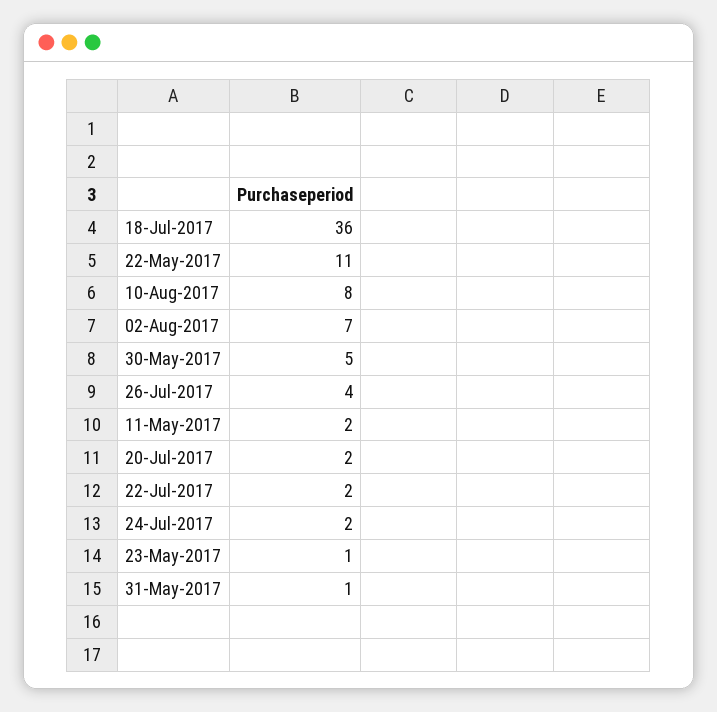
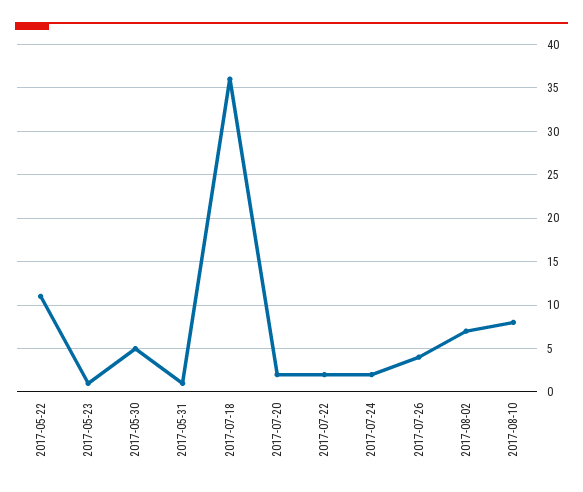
  {
    "18-Jul-2017": 36,
    "22-May-2017": 11,
    "10-Aug-2017": 8,
    "02-Aug-2017": 7,
    "30-May-2017": 5,
    "26-Jul-2017": 4,
-   "11-May-2017": 2,
    "20-Jul-2017": 2,
    "22-Jul-2017": 2,
    "24-Jul-2017": 2,
    "23-May-2017": 1,
    "31-May-2017": 1
  }

